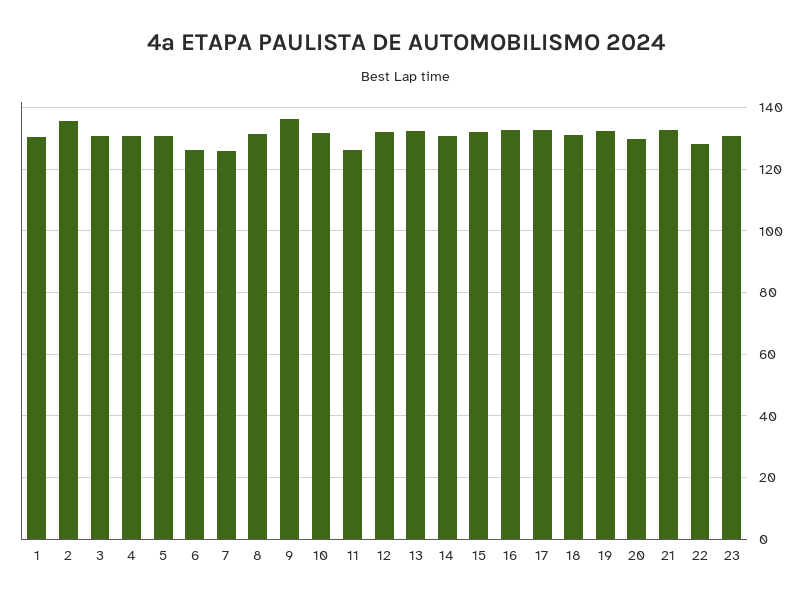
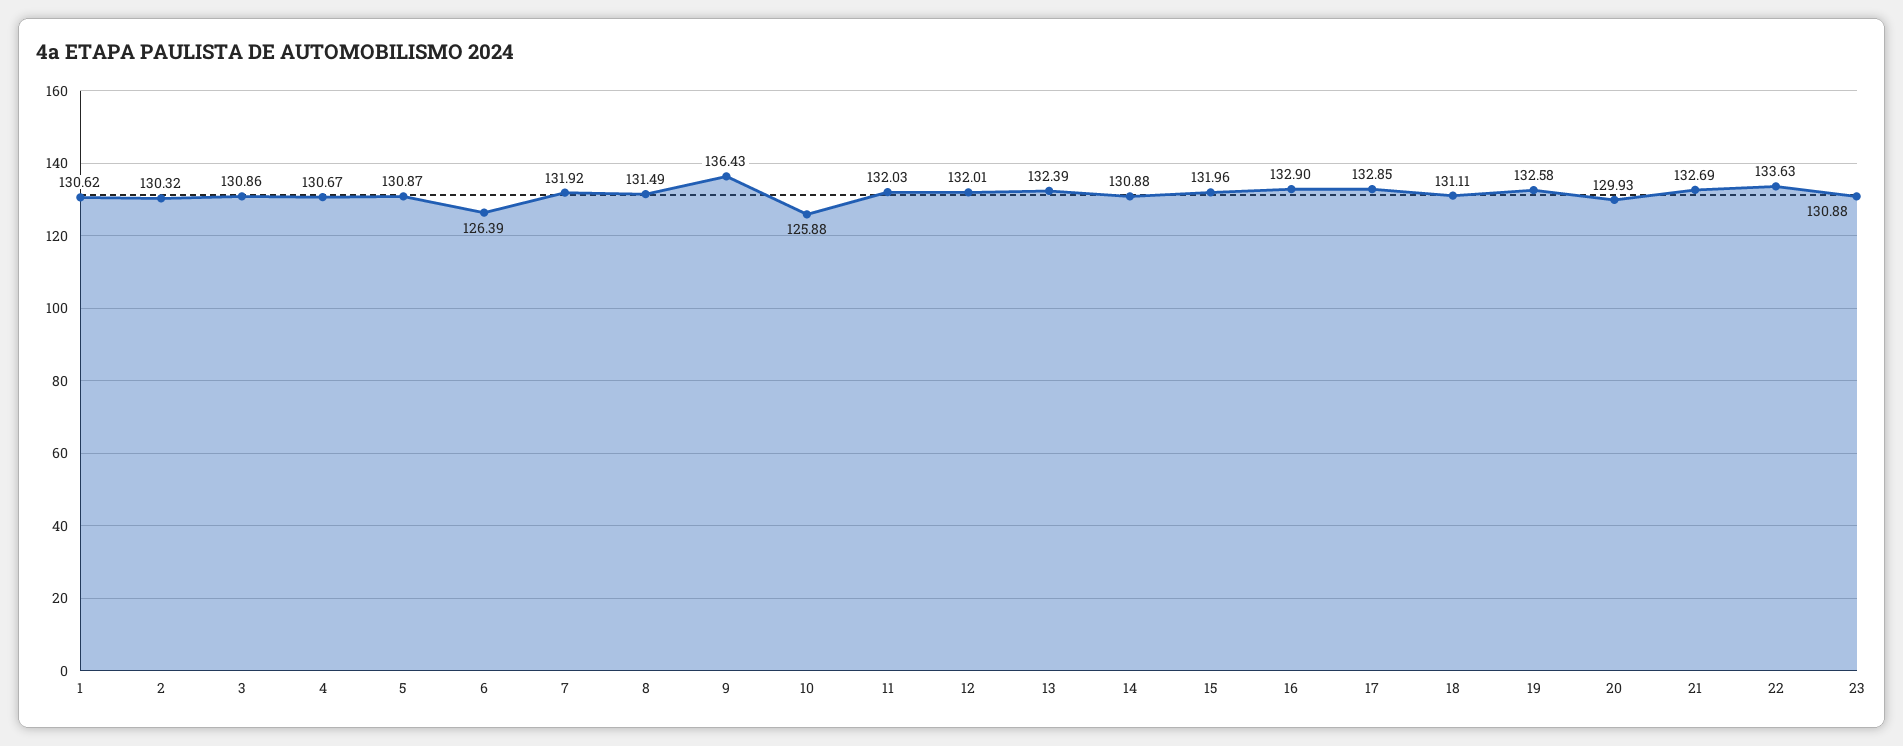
  {
    "1": 130.62,
-   "2": 136,
+   "2": 130.32,
    "3": 130.86,
    "4": 130.67,
    "5": 130.87,
    "6": 126.39,
-   "7": 126,
+   "7": 131.92,
    "8": 131.49,
    "9": 136.43,
-   "10": 132,
+   "10": 125.88,
-   "11": 126,
+   "11": 132.03,
    "12": 132.01,
    "13": 132.39,
    "14": 130.88,
    "15": 131.96,
    "16": 132.9,
    "17": 132.85,
    "18": 131.11,
    "19": 132.58,
    "20": 129.93,
    "21": 132.69,
-   "22": 128,
+   "22": 133.63,
    "23": 130.88
  }

